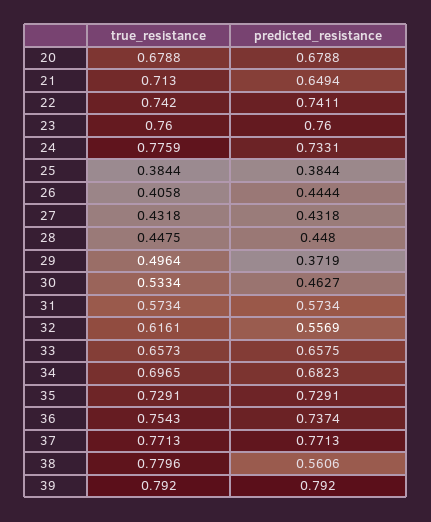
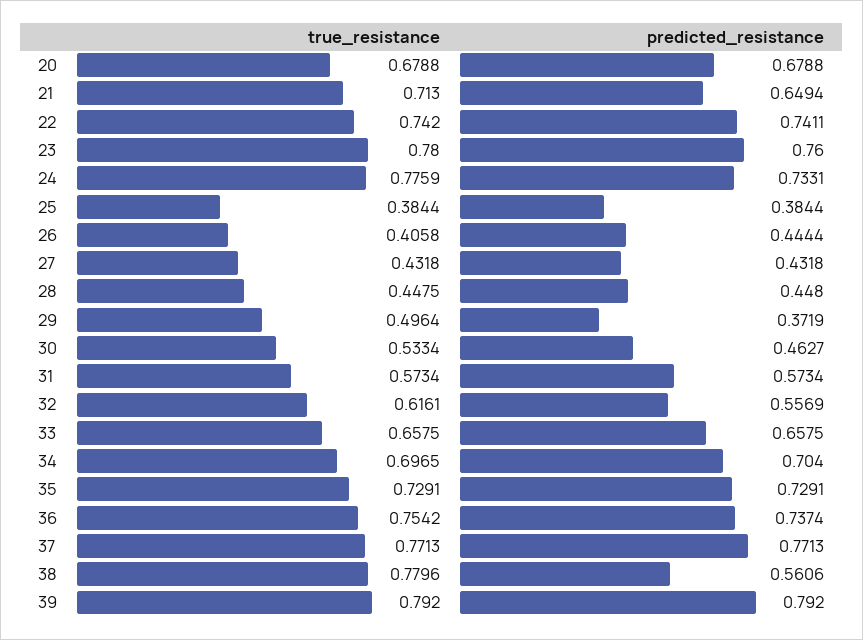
  {
    "true_resistance": {
      "20": 0.6788,
      "21": 0.713,
      "22": 0.742,
-     "23": 0.76,
+     "23": 0.78,
      "24": 0.7759,
      "25": 0.3844,
      "26": 0.4058,
      "27": 0.4318,
      "28": 0.4475,
      "29": 0.4964,
      "30": 0.5334,
      "31": 0.5734,
      "32": 0.6161,
-     "33": 0.6573,
+     "33": 0.6575,
      "34": 0.6965,
      "35": 0.7291,
-     "36": 0.7543,
+     "36": 0.7542,
      "37": 0.7713,
      "38": 0.7796,
      "39": 0.792
    },
    "predicted_resistance": {
      "20": 0.6788,
      "21": 0.6494,
      "22": 0.7411,
      "23": 0.76,
      "24": 0.7331,
      "25": 0.3844,
      "26": 0.4444,
      "27": 0.4318,
      "28": 0.448,
      "29": 0.3719,
      "30": 0.4627,
      "31": 0.5734,
      "32": 0.5569,
      "33": 0.6575,
-     "34": 0.6823,
+     "34": 0.704,
      "35": 0.7291,
      "36": 0.7374,
      "37": 0.7713,
      "38": 0.5606,
      "39": 0.792
    }
  }

